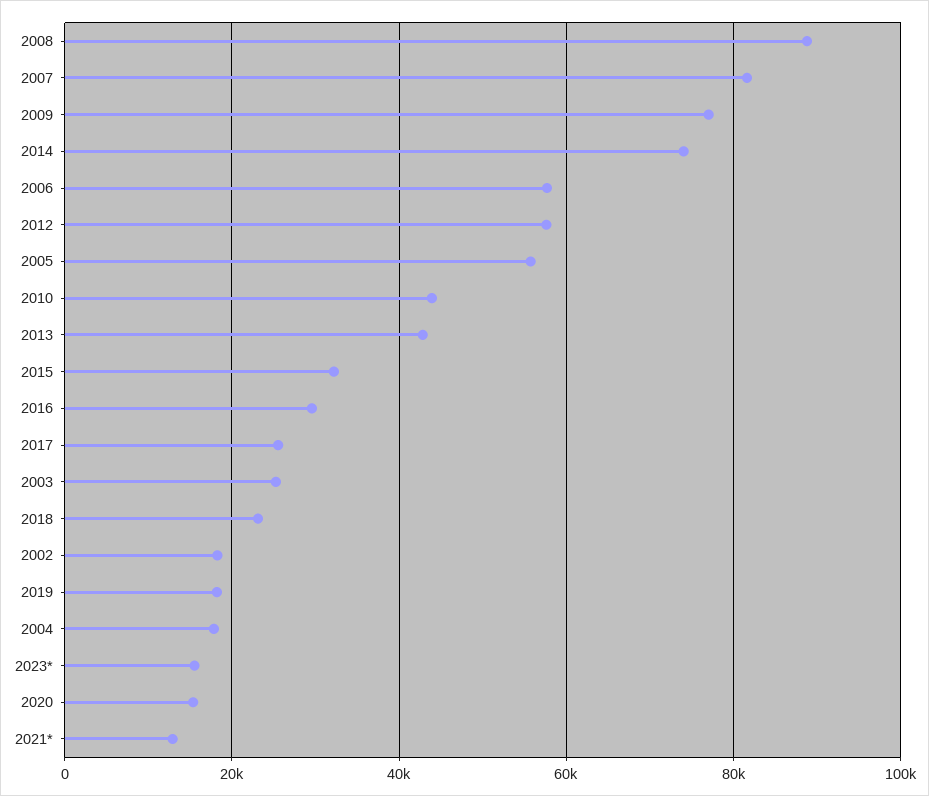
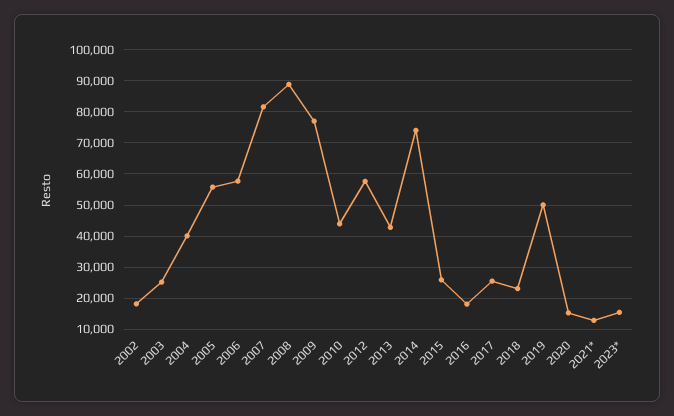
  {
    "2008": 88000,
    "2007": 82000,
    "2009": 78000,
    "2014": 74000,
    "2006": 58000,
    "2012": 58000,
    "2005": 56000,
    "2010": 44000,
    "2013": 42000,
-   "2015": 32000,
+   "2015": 26000,
-   "2016": 30000,
+   "2016": 18000,
    "2017": 26000,
    "2003": 26000,
    "2018": 24000,
    "2002": 18000,
-   "2019": 18000,
+   "2019": 50000,
-   "2004": 18000,
+   "2004": 40000,
    "2023*": 16000,
    "2020": 16000,
    "2021*": 12000
  }

